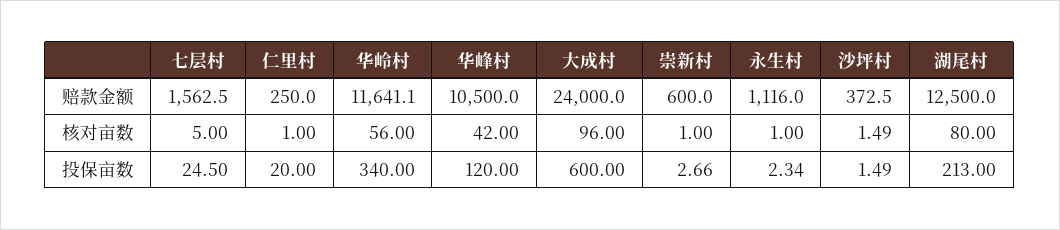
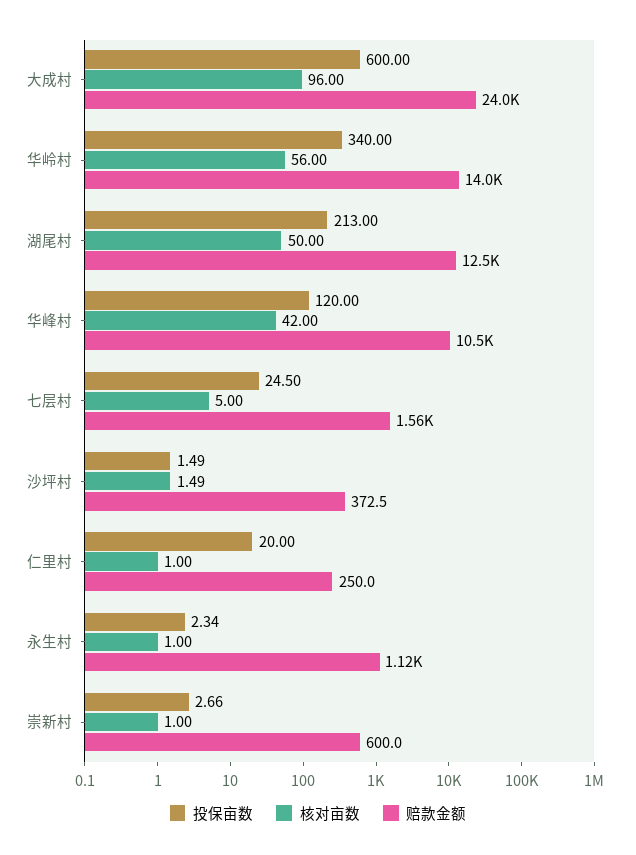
  {
    "赔款金额": {
      "七层村": 1562.5,
      "仁里村": 250,
-     "华岭村": 11641.1,
+     "华岭村": 14000,
      "华峰村": 10500,
      "大成村": 24000,
      "崇新村": 600,
      "永生村": 1116,
      "沙坪村": 372.5,
      "湖尾村": 12500
    },
    "核对亩数": {
      "七层村": 5,
      "仁里村": 1,
      "华岭村": 56,
      "华峰村": 42,
      "大成村": 96,
      "崇新村": 1,
      "永生村": 1,
      "沙坪村": 1.49,
-     "湖尾村": 80
+     "湖尾村": 50
    },
    "投保亩数": {
      "七层村": 24.5,
      "仁里村": 20,
      "华岭村": 340,
      "华峰村": 120,
      "大成村": 600,
      "崇新村": 2.66,
      "永生村": 2.34,
      "沙坪村": 1.49,
      "湖尾村": 213
    }
  }

